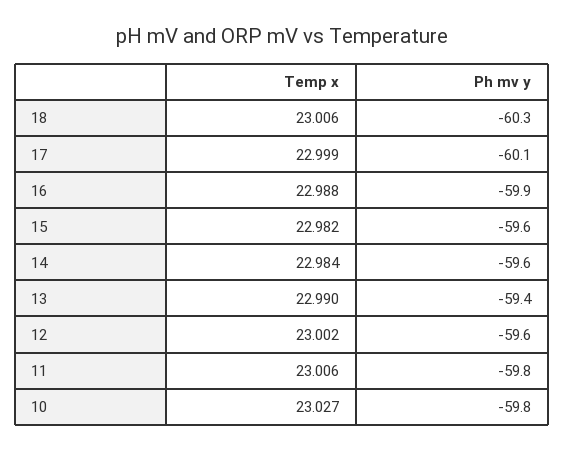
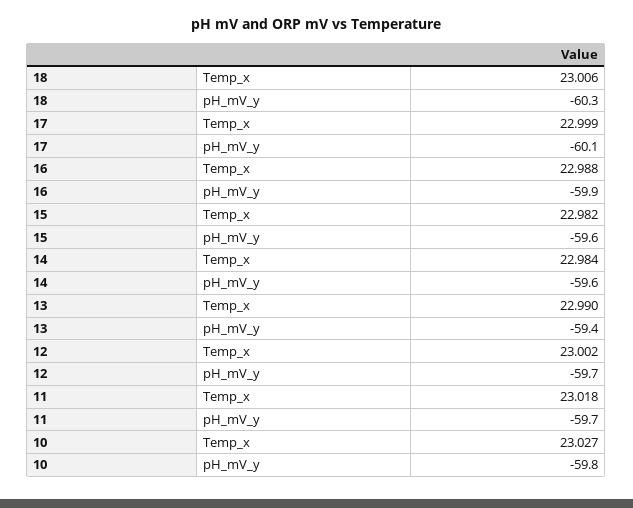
  {
    "Temp x": {
      "18": 23.006,
      "17": 22.999,
      "16": 22.988,
      "15": 22.982,
      "14": 22.984,
      "13": 22.99,
      "12": 23.002,
-     "11": 23.006,
+     "11": 23.018,
      "10": 23.027
    },
    "Ph mv y": {
      "18": -60.3,
      "17": -60.1,
      "16": -59.9,
      "15": -59.6,
      "14": -59.6,
      "13": -59.4,
-     "12": -59.6,
+     "12": -59.7,
-     "11": -59.8,
+     "11": -59.7,
      "10": -59.8
    }
  }

